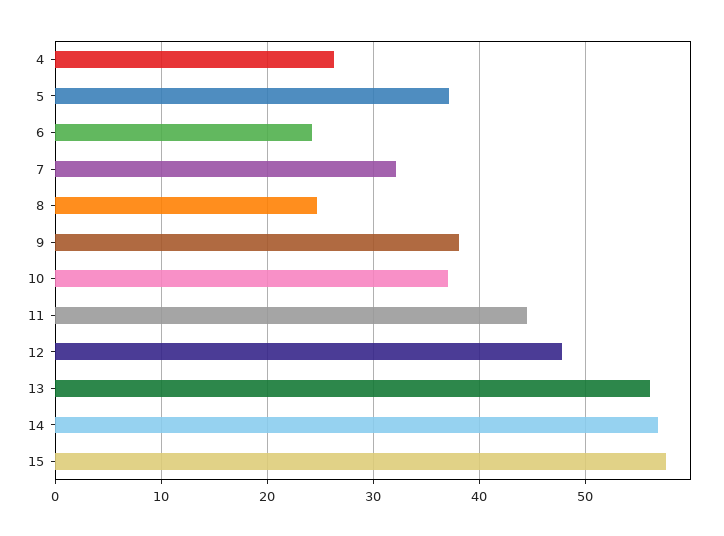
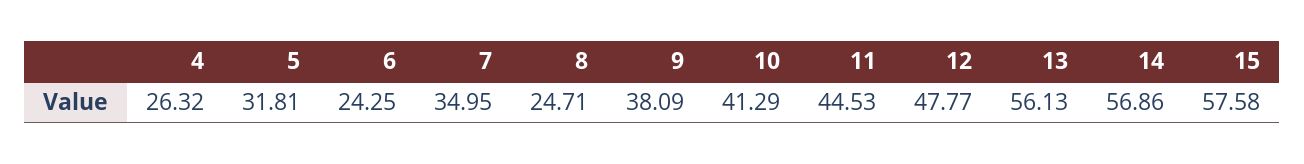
  {
    "4": 26.32,
-   "5": 37,
+   "5": 31.81,
    "6": 24.25,
-   "7": 32,
+   "7": 34.95,
    "8": 24.71,
    "9": 38.09,
-   "10": 37,
+   "10": 41.29,
    "11": 44.53,
    "12": 47.77,
    "13": 56.13,
    "14": 56.86,
    "15": 57.58
  }

